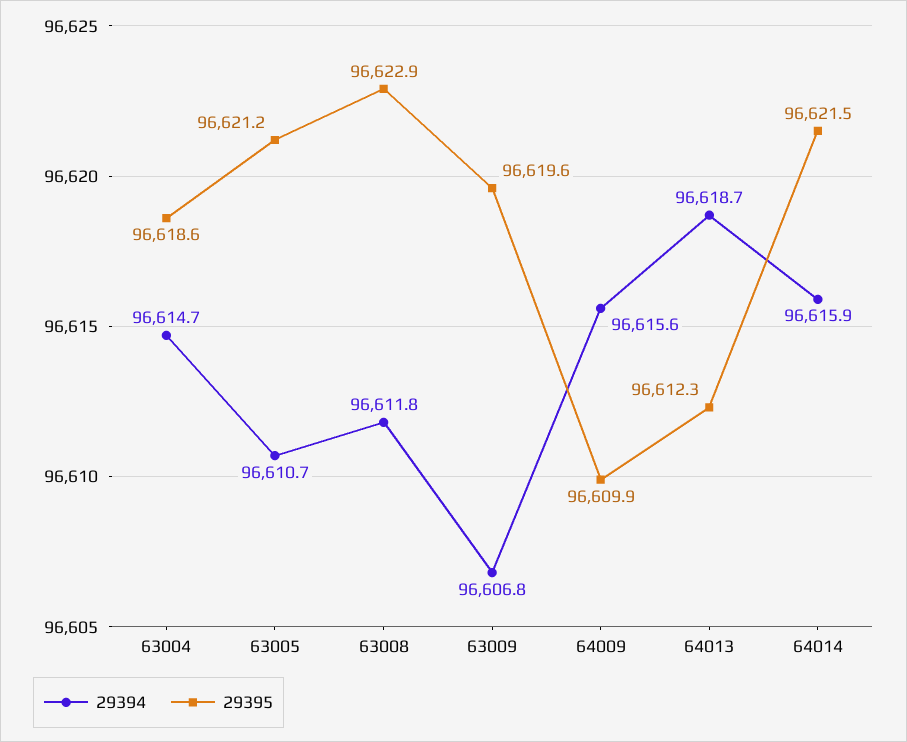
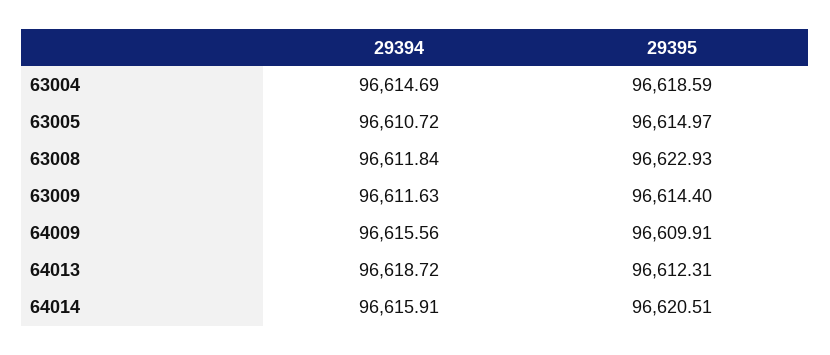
  {
    "29394": {
      "63004": 96614.69,
      "63005": 96610.72,
      "63008": 96611.84,
-     "63009": 96606.8,
+     "63009": 96611.63,
      "64009": 96615.56,
      "64013": 96618.72,
      "64014": 96615.91
    },
    "29395": {
      "63004": 96618.59,
-     "63005": 96621.2,
+     "63005": 96614.97,
      "63008": 96622.93,
-     "63009": 96619.6,
+     "63009": 96614.4,
      "64009": 96609.91,
      "64013": 96612.31,
-     "64014": 96621.5
+     "64014": 96620.51
    }
  }

